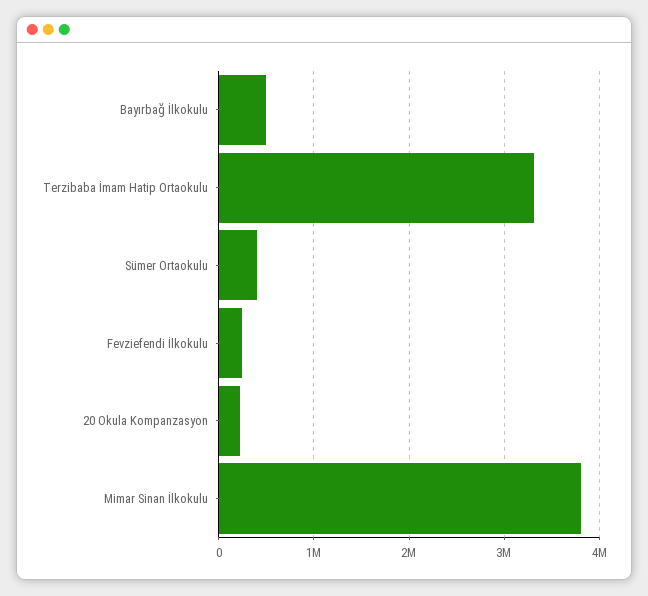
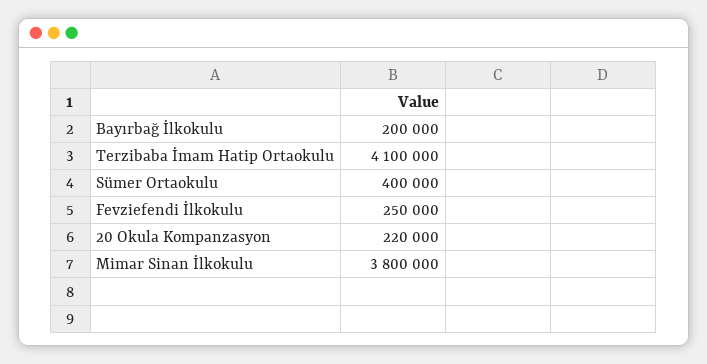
  {
-   "Bayırbağ İlkokulu": 500000,
+   "Bayırbağ İlkokulu": 200000,
-   "Terzibaba İmam Hatip Ortaokulu": 3300000,
+   "Terzibaba İmam Hatip Ortaokulu": 4100000,
    "Sümer Ortaokulu": 400000,
    "Fevziefendi İlkokulu": 250000,
    "20 Okula Kompanzasyon": 220000,
    "Mimar Sinan İlkokulu": 3800000
  }

